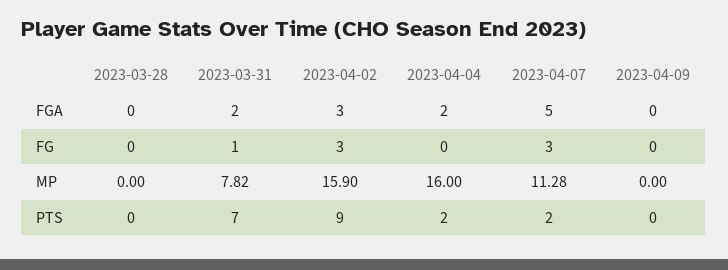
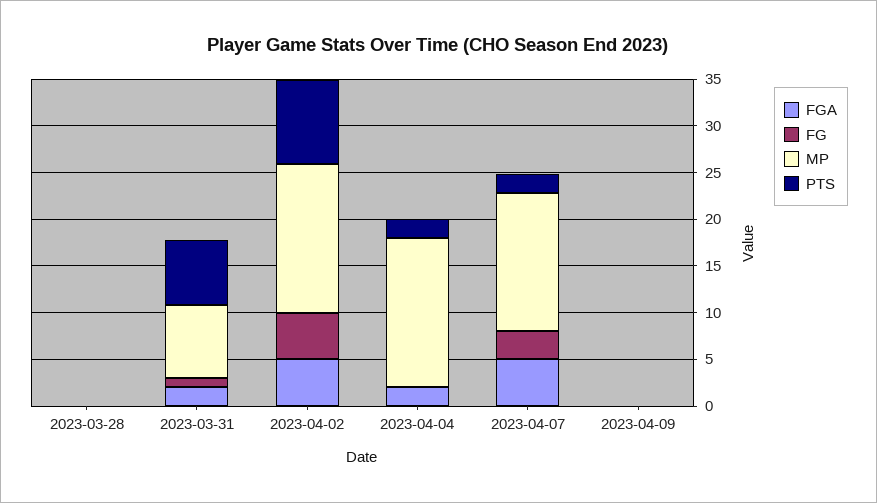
  {
    "FGA": {
      "2023-03-28": 0,
      "2023-03-31": 2,
-     "2023-04-02": 3,
+     "2023-04-02": 5,
      "2023-04-04": 2,
      "2023-04-07": 5,
      "2023-04-09": 0
    },
    "FG": {
      "2023-03-28": 0,
      "2023-03-31": 1,
-     "2023-04-02": 3,
+     "2023-04-02": 5,
      "2023-04-04": 0,
      "2023-04-07": 3,
      "2023-04-09": 0
    },
    "MP": {
      "2023-03-28": 0,
      "2023-03-31": 7.82,
      "2023-04-02": 15.9,
      "2023-04-04": 16,
-     "2023-04-07": 11.28,
+     "2023-04-07": 15,
      "2023-04-09": 0
    },
    "PTS": {
      "2023-03-28": 0,
      "2023-03-31": 7,
      "2023-04-02": 9,
      "2023-04-04": 2,
      "2023-04-07": 2,
      "2023-04-09": 0
    }
  }

